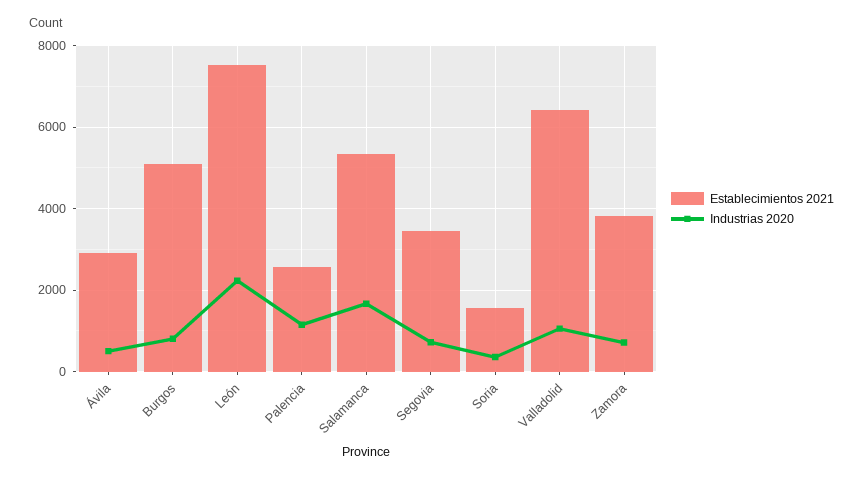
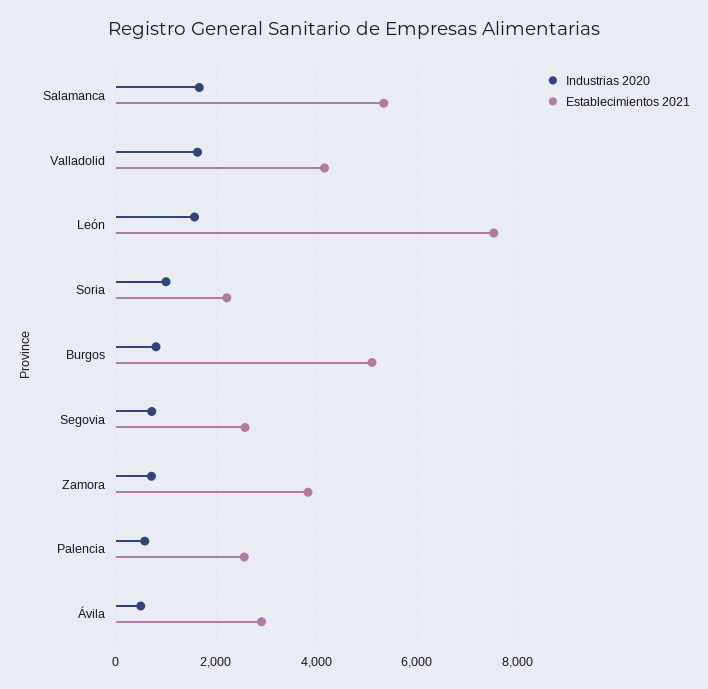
  {
    "Establecimientos 2021": {
      "Ávila": 3000,
      "Burgos": 5000,
      "León": 7600,
      "Palencia": 2600,
      "Salamanca": 5400,
-     "Segovia": 3400,
+     "Segovia": 2600,
-     "Soria": 1600,
+     "Soria": 2200,
-     "Valladolid": 6400,
+     "Valladolid": 4200,
      "Zamora": 3800
    },
    "Industrias 2020": {
      "Ávila": 600,
      "Burgos": 800,
-     "León": 2200,
+     "León": 1600,
-     "Palencia": 1200,
+     "Palencia": 600,
      "Salamanca": 1600,
      "Segovia": 800,
-     "Soria": 400,
+     "Soria": 1000,
-     "Valladolid": 1000,
+     "Valladolid": 1600,
      "Zamora": 800
    }
  }

